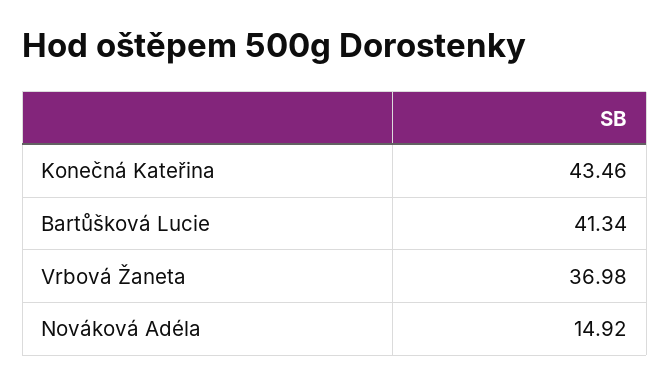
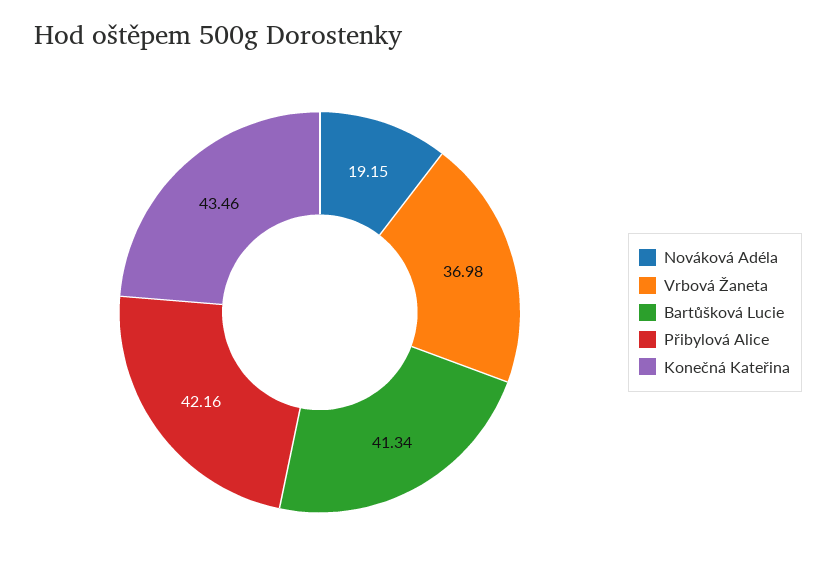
  {
    "Konečná Kateřina": 43.46,
    "Bartůšková Lucie": 41.34,
    "Vrbová Žaneta": 36.98,
-   "Nováková Adéla": 14.92
+   "Nováková Adéla": 19.15,
+   "Přibylová Alice": 42.16
  }

